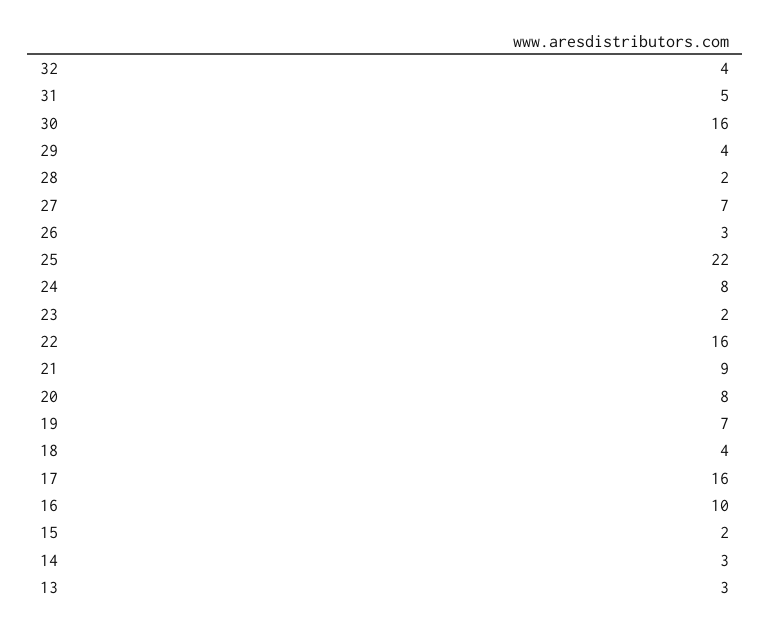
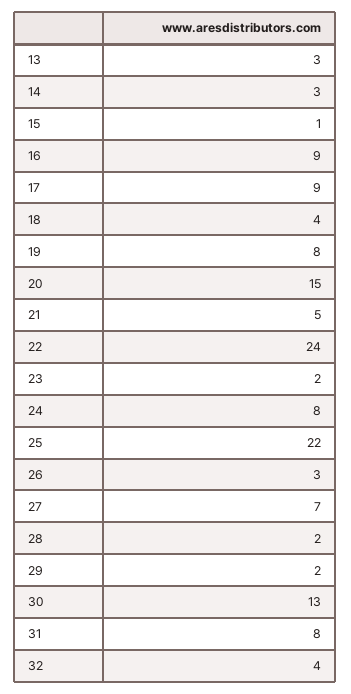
  {
    "32": 4,
-   "31": 5,
+   "31": 8,
-   "30": 16,
+   "30": 13,
-   "29": 4,
+   "29": 2,
    "28": 2,
    "27": 7,
    "26": 3,
    "25": 22,
    "24": 8,
    "23": 2,
-   "22": 16,
+   "22": 24,
-   "21": 9,
+   "21": 5,
-   "20": 8,
+   "20": 15,
-   "19": 7,
+   "19": 8,
    "18": 4,
-   "17": 16,
+   "17": 9,
-   "16": 10,
+   "16": 9,
-   "15": 2,
+   "15": 1,
    "14": 3,
    "13": 3
  }

